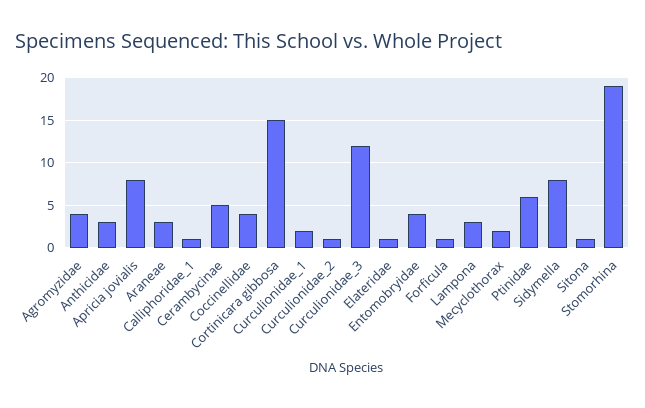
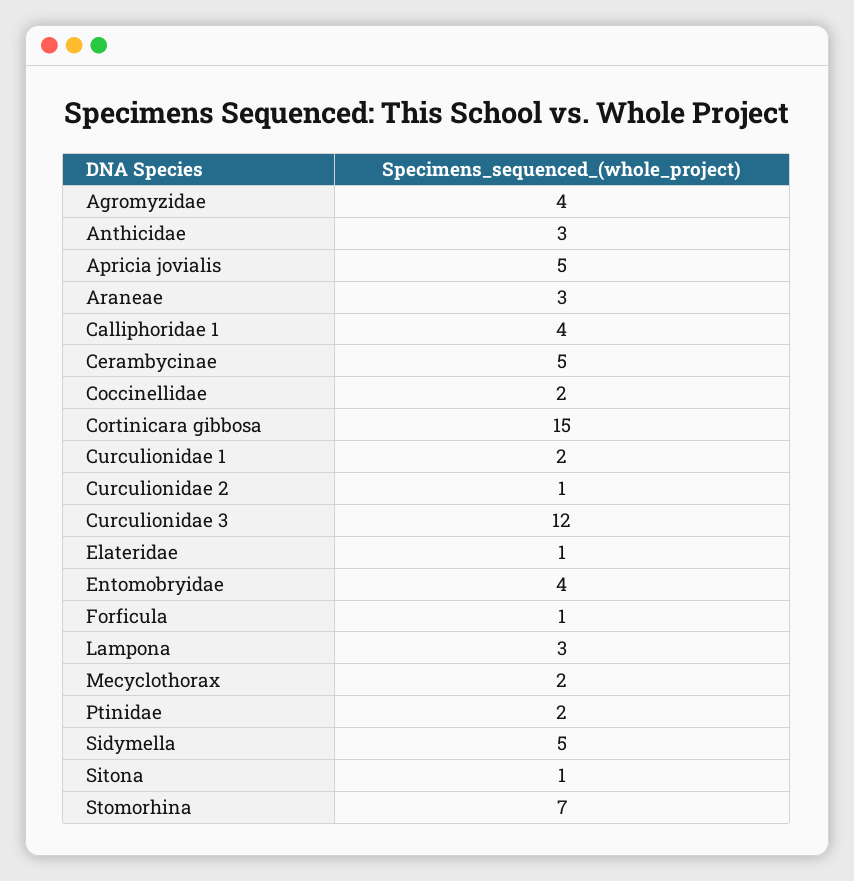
  {
    "Agromyzidae": 4,
    "Anthicidae": 3,
-   "Apricia jovialis": 8,
+   "Apricia jovialis": 5,
    "Araneae": 3,
-   "Calliphoridae_1": 1,
+   "Calliphoridae_1": 4,
    "Cerambycinae": 5,
-   "Coccinellidae": 4,
+   "Coccinellidae": 2,
    "Cortinicara gibbosa": 15,
    "Curculionidae_1": 2,
    "Curculionidae_2": 1,
    "Curculionidae_3": 12,
    "Elateridae": 1,
    "Entomobryidae": 4,
    "Forficula": 1,
    "Lampona": 3,
    "Mecyclothorax": 2,
-   "Ptinidae": 6,
+   "Ptinidae": 2,
-   "Sidymella": 8,
+   "Sidymella": 5,
    "Sitona": 1,
-   "Stomorhina": 19
+   "Stomorhina": 7
  }

